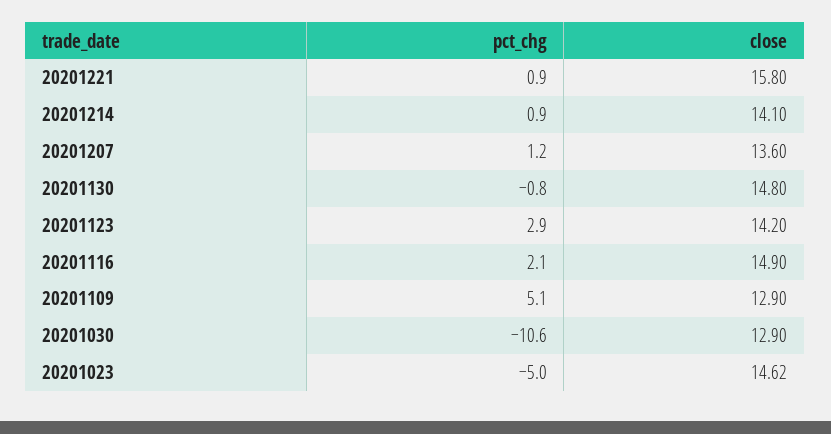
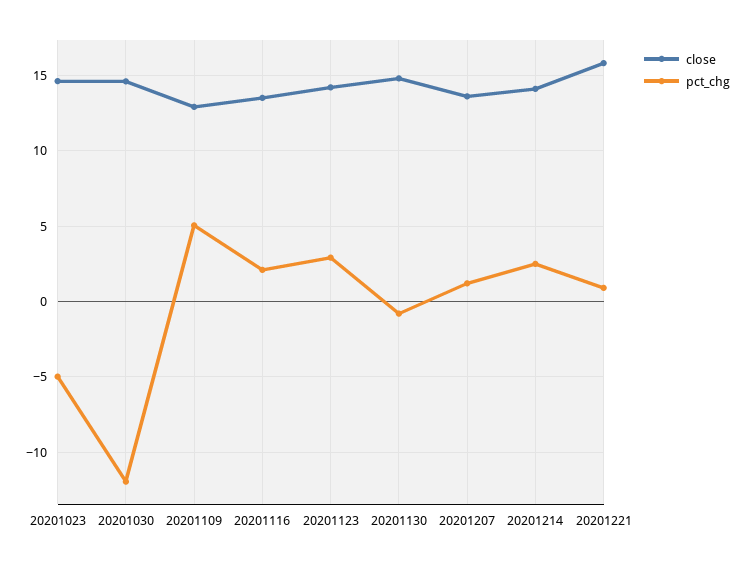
  {
    "pct_chg": {
      "20201221": 0.9,
-     "20201214": 0.9,
+     "20201214": 2.5,
      "20201207": 1.2,
      "20201130": -0.8,
      "20201123": 2.9,
      "20201116": 2.1,
      "20201109": 5.1,
-     "20201030": -10.6,
+     "20201030": -12,
      "20201023": -5
    },
    "close": {
      "20201221": 15.8,
      "20201214": 14.1,
      "20201207": 13.6,
      "20201130": 14.8,
      "20201123": 14.2,
-     "20201116": 14.9,
+     "20201116": 13.5,
      "20201109": 12.9,
-     "20201030": 12.9,
+     "20201030": 14.5,
      "20201023": 14.62
    }
  }

